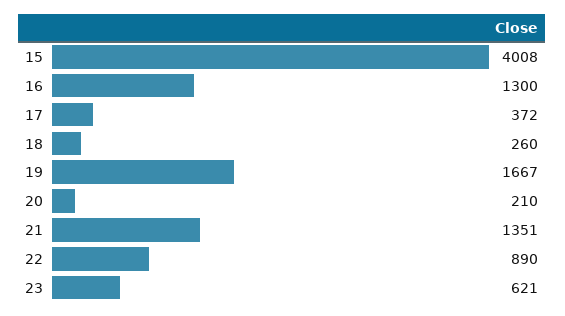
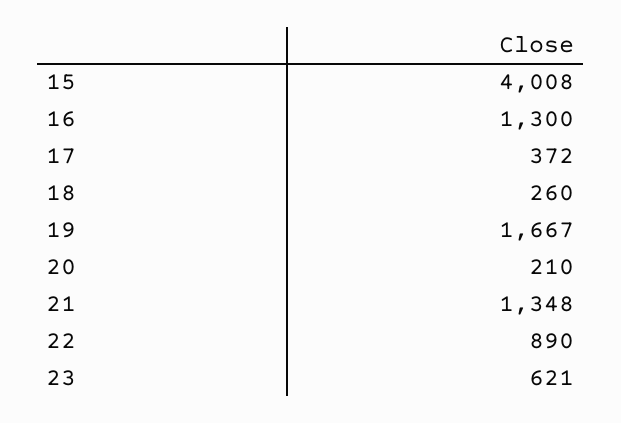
  {
    "15": 4008,
    "16": 1300,
    "17": 372,
    "18": 260,
    "19": 1667,
    "20": 210,
-   "21": 1351,
+   "21": 1348,
    "22": 890,
    "23": 621
  }

